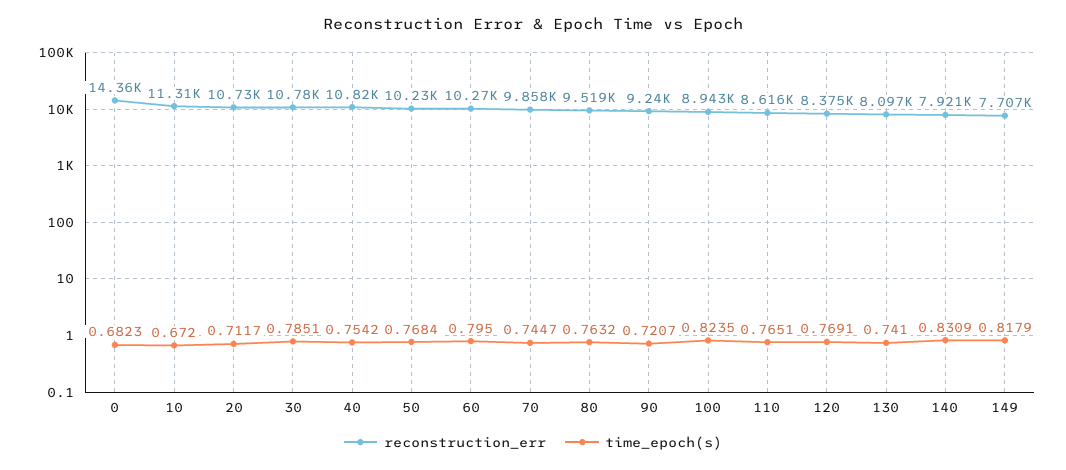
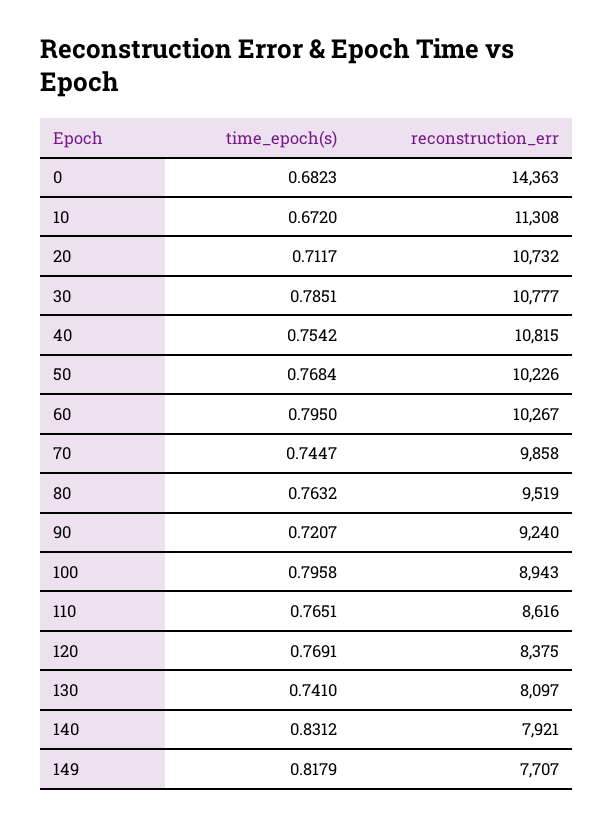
  {
    "reconstruction_err": {
      "0": 14363,
      "10": 11308,
      "20": 10732,
      "30": 10777,
      "40": 10815,
      "50": 10226,
      "60": 10267,
      "70": 9858,
      "80": 9519,
      "90": 9240,
      "100": 8943,
      "110": 8616,
      "120": 8375,
      "130": 8097,
      "140": 7921,
      "149": 7707
    },
    "time_epoch(s)": {
      "0": 0.6823,
      "10": 0.672,
      "20": 0.7117,
      "30": 0.7851,
      "40": 0.7542,
      "50": 0.7684,
      "60": 0.795,
      "70": 0.7447,
      "80": 0.7632,
      "90": 0.7207,
-     "100": 0.8235,
+     "100": 0.7958,
      "110": 0.7651,
      "120": 0.7691,
      "130": 0.741,
-     "140": 0.8309,
+     "140": 0.8312,
      "149": 0.8179
    }
  }

